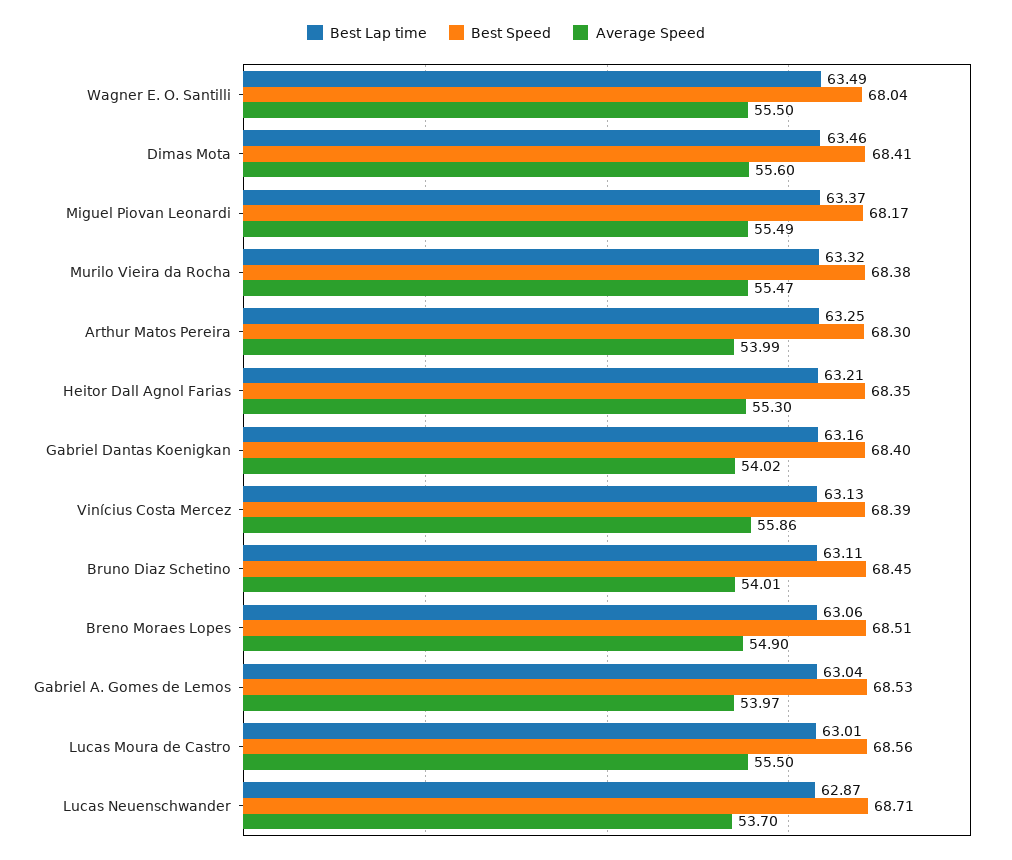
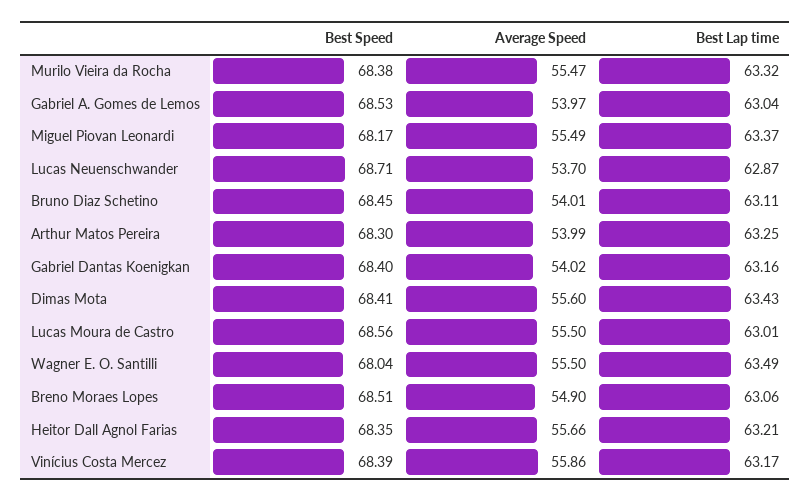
  {
    "Best Lap time": {
      "Wagner E. O. Santilli": 63.49,
-     "Dimas Mota": 63.46,
+     "Dimas Mota": 63.43,
      "Miguel Piovan Leonardi": 63.37,
      "Murilo Vieira da Rocha": 63.32,
      "Arthur Matos Pereira": 63.25,
      "Heitor Dall Agnol Farias": 63.21,
      "Gabriel Dantas Koenigkan": 63.16,
-     "Vinícius Costa Mercez": 63.13,
+     "Vinícius Costa Mercez": 63.17,
      "Bruno Diaz Schetino": 63.11,
      "Breno Moraes Lopes": 63.06,
      "Gabriel A. Gomes de Lemos": 63.04,
      "Lucas Moura de Castro": 63.01,
      "Lucas Neuenschwander": 62.87
    },
    "Best Speed": {
      "Wagner E. O. Santilli": 68.04,
      "Dimas Mota": 68.41,
      "Miguel Piovan Leonardi": 68.17,
      "Murilo Vieira da Rocha": 68.38,
      "Arthur Matos Pereira": 68.3,
      "Heitor Dall Agnol Farias": 68.35,
      "Gabriel Dantas Koenigkan": 68.4,
      "Vinícius Costa Mercez": 68.39,
      "Bruno Diaz Schetino": 68.45,
      "Breno Moraes Lopes": 68.51,
      "Gabriel A. Gomes de Lemos": 68.53,
      "Lucas Moura de Castro": 68.56,
      "Lucas Neuenschwander": 68.71
    },
    "Average Speed": {
      "Wagner E. O. Santilli": 55.5,
      "Dimas Mota": 55.6,
      "Miguel Piovan Leonardi": 55.49,
      "Murilo Vieira da Rocha": 55.47,
      "Arthur Matos Pereira": 53.99,
-     "Heitor Dall Agnol Farias": 55.3,
+     "Heitor Dall Agnol Farias": 55.66,
      "Gabriel Dantas Koenigkan": 54.02,
      "Vinícius Costa Mercez": 55.86,
      "Bruno Diaz Schetino": 54.01,
      "Breno Moraes Lopes": 54.9,
      "Gabriel A. Gomes de Lemos": 53.97,
      "Lucas Moura de Castro": 55.5,
      "Lucas Neuenschwander": 53.7
    }
  }

